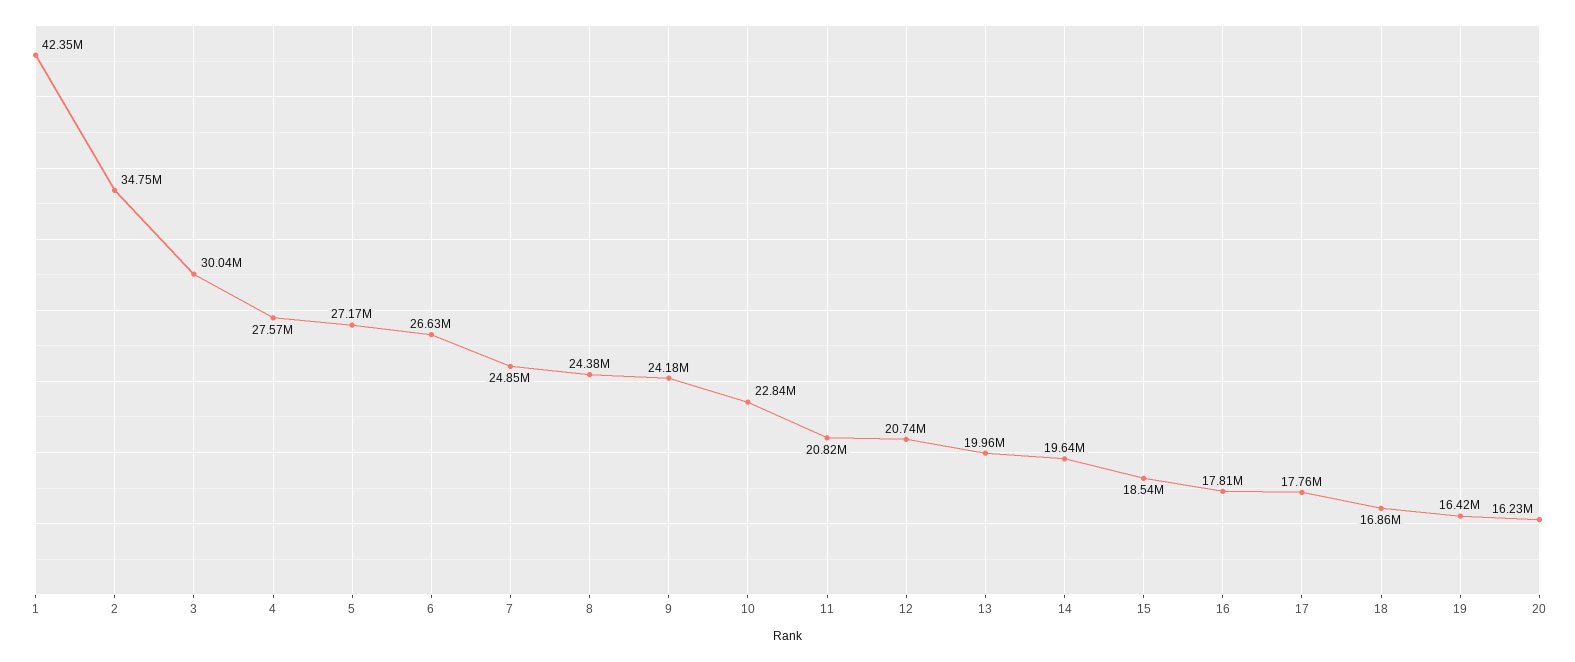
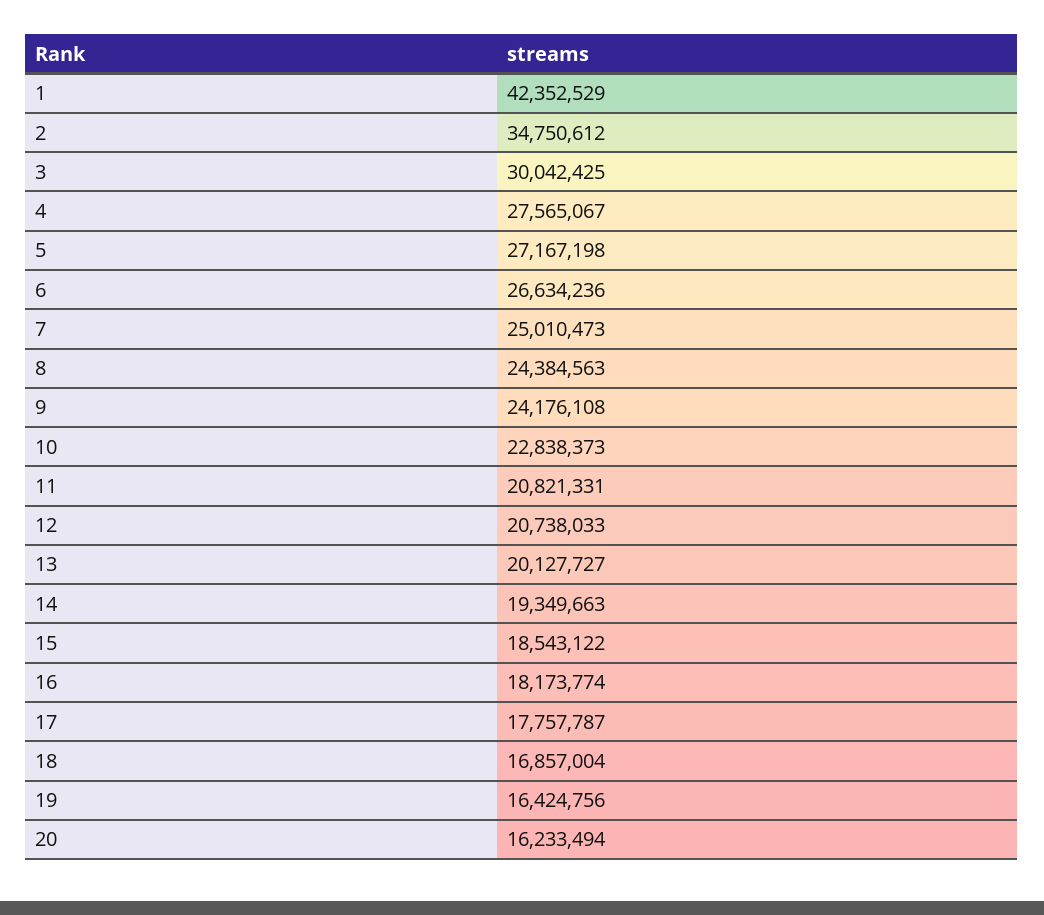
  {
    "1": 42352529,
    "2": 34750612,
    "3": 30042425,
    "4": 27565067,
    "5": 27167198,
    "6": 26634236,
-   "7": 24850000,
+   "7": 25010473,
    "8": 24384563,
    "9": 24176108,
    "10": 22838373,
    "11": 20821331,
    "12": 20738033,
-   "13": 19960000,
+   "13": 20127727,
-   "14": 19640000,
+   "14": 19349663,
    "15": 18543122,
-   "16": 17810000,
+   "16": 18173774,
    "17": 17757787,
    "18": 16857004,
    "19": 16424756,
    "20": 16233494
  }

